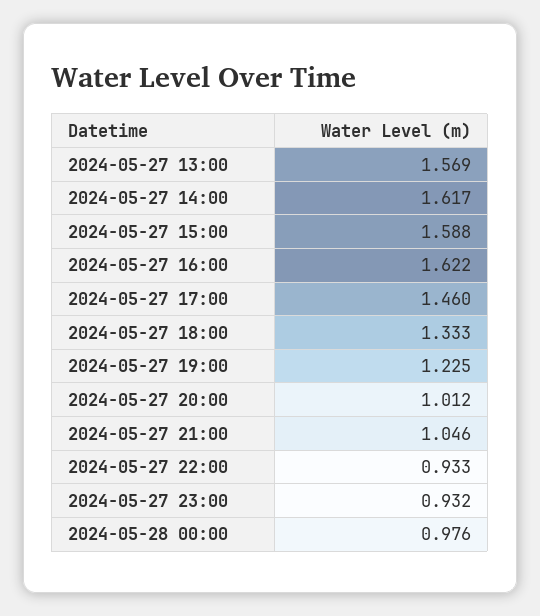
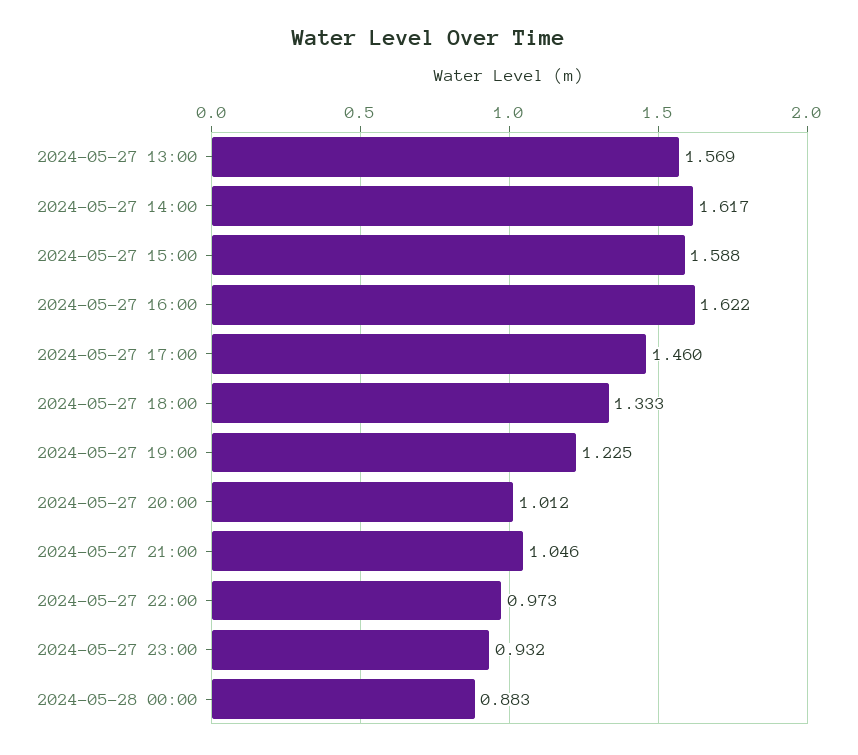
  {
    "2024-05-27 13:00": 1.569,
    "2024-05-27 14:00": 1.617,
    "2024-05-27 15:00": 1.588,
    "2024-05-27 16:00": 1.622,
    "2024-05-27 17:00": 1.46,
    "2024-05-27 18:00": 1.333,
    "2024-05-27 19:00": 1.225,
    "2024-05-27 20:00": 1.012,
    "2024-05-27 21:00": 1.046,
-   "2024-05-27 22:00": 0.933,
+   "2024-05-27 22:00": 0.973,
    "2024-05-27 23:00": 0.932,
-   "2024-05-28 00:00": 0.976
+   "2024-05-28 00:00": 0.883
  }

